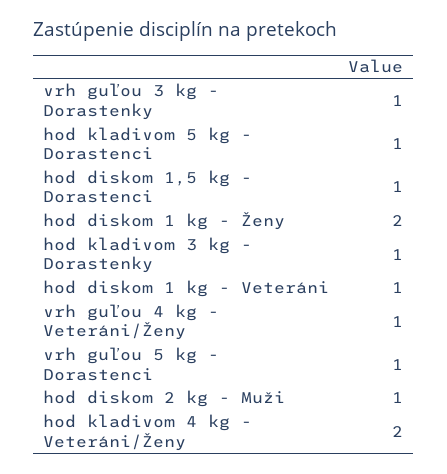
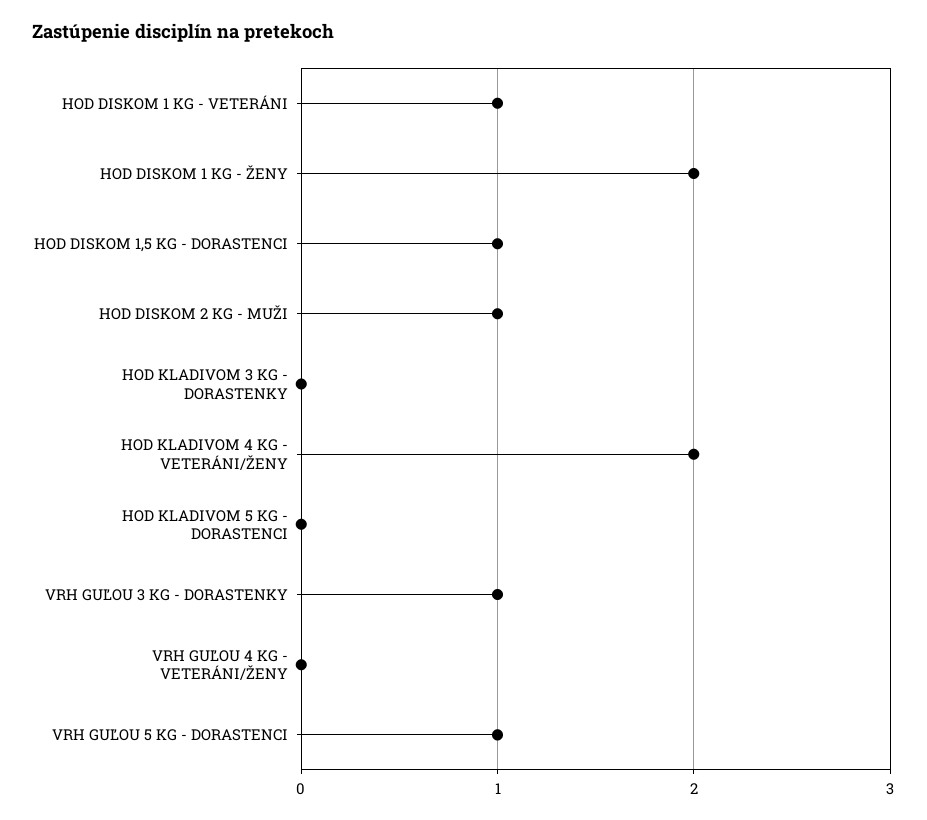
  {
    "vrh guľou 3 kg - Dorastenky": 1,
-   "hod kladivom 5 kg - Dorastenci": 1,
+   "hod kladivom 5 kg - Dorastenci": 0,
    "hod diskom 1,5 kg - Dorastenci": 1,
    "hod diskom 1 kg - Ženy": 2,
-   "hod kladivom 3 kg - Dorastenky": 1,
+   "hod kladivom 3 kg - Dorastenky": 0,
    "hod diskom 1 kg - Veteráni": 1,
-   "vrh guľou 4 kg - Veteráni/Ženy": 1,
+   "vrh guľou 4 kg - Veteráni/Ženy": 0,
    "vrh guľou 5 kg - Dorastenci": 1,
    "hod diskom 2 kg - Muži": 1,
    "hod kladivom 4 kg - Veteráni/Ženy": 2
  }

